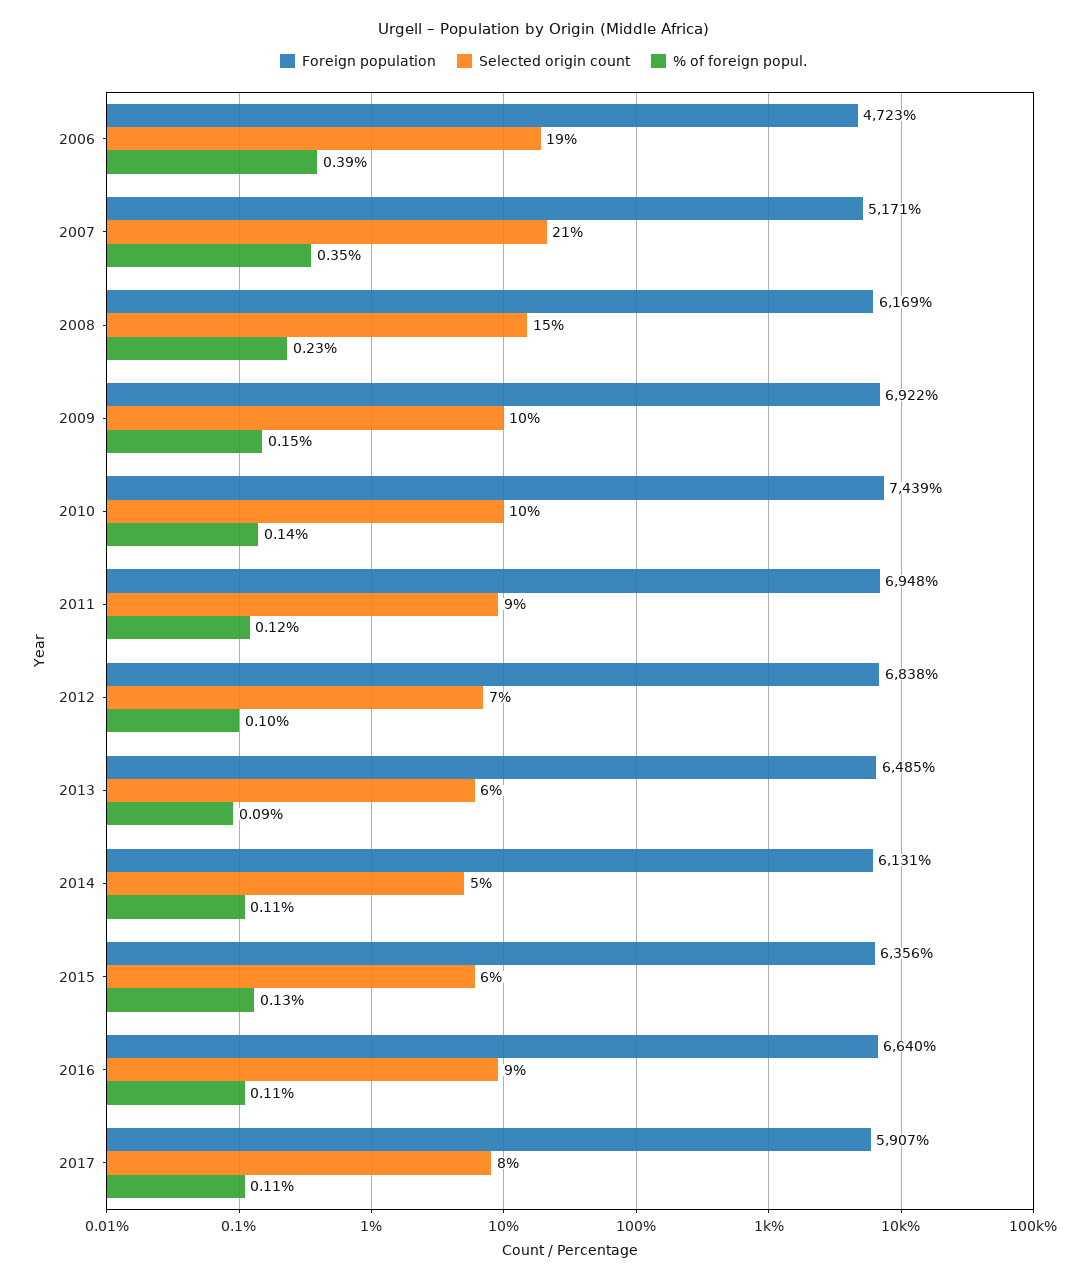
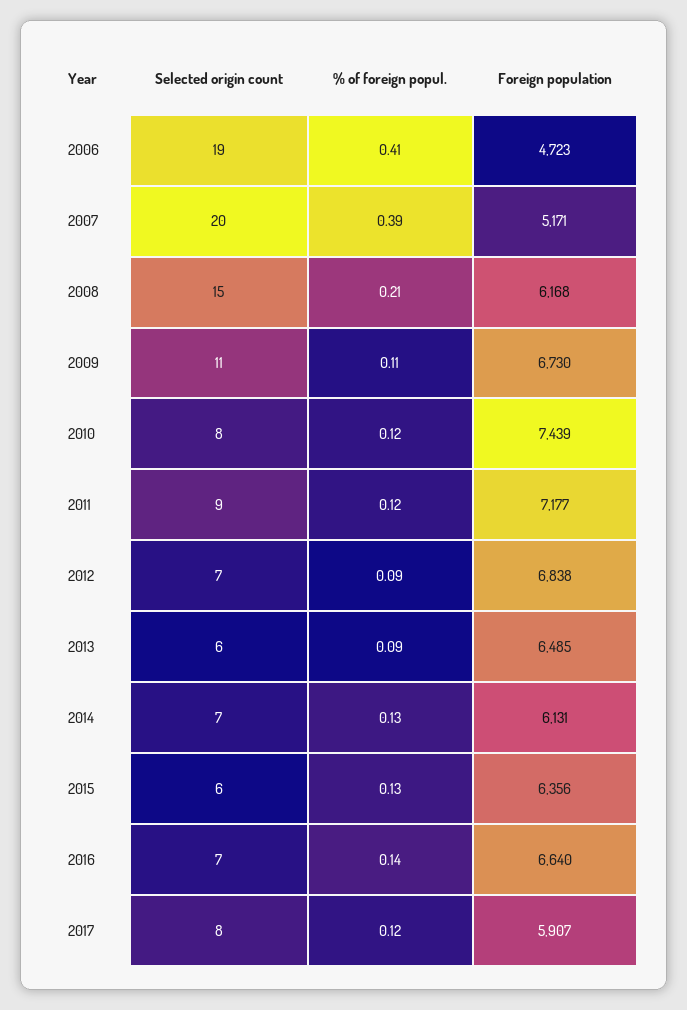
  {
    "Foreign population": {
      "2006": 4723,
      "2007": 5171,
-     "2008": 6169,
+     "2008": 6168,
-     "2009": 6922,
+     "2009": 6730,
      "2010": 7439,
-     "2011": 6948,
+     "2011": 7177,
      "2012": 6838,
      "2013": 6485,
      "2014": 6131,
      "2015": 6356,
      "2016": 6640,
      "2017": 5907
    },
    "Selected origin count": {
      "2006": 19,
-     "2007": 21,
+     "2007": 20,
      "2008": 15,
-     "2009": 10,
+     "2009": 11,
-     "2010": 10,
+     "2010": 8,
      "2011": 9,
      "2012": 7,
      "2013": 6,
-     "2014": 5,
+     "2014": 7,
      "2015": 6,
-     "2016": 9,
+     "2016": 7,
      "2017": 8
    },
    "% of foreign popul.": {
-     "2006": 0.39,
+     "2006": 0.41,
-     "2007": 0.35,
+     "2007": 0.39,
-     "2008": 0.23,
+     "2008": 0.21,
-     "2009": 0.15,
+     "2009": 0.11,
-     "2010": 0.14,
+     "2010": 0.12,
      "2011": 0.12,
-     "2012": 0.1,
+     "2012": 0.09,
      "2013": 0.09,
-     "2014": 0.11,
+     "2014": 0.13,
      "2015": 0.13,
-     "2016": 0.11,
+     "2016": 0.14,
-     "2017": 0.11
+     "2017": 0.12
    }
  }

